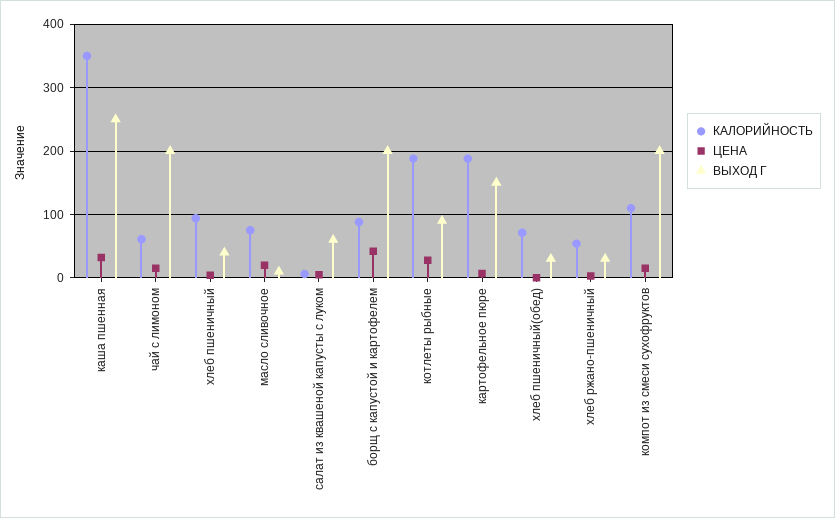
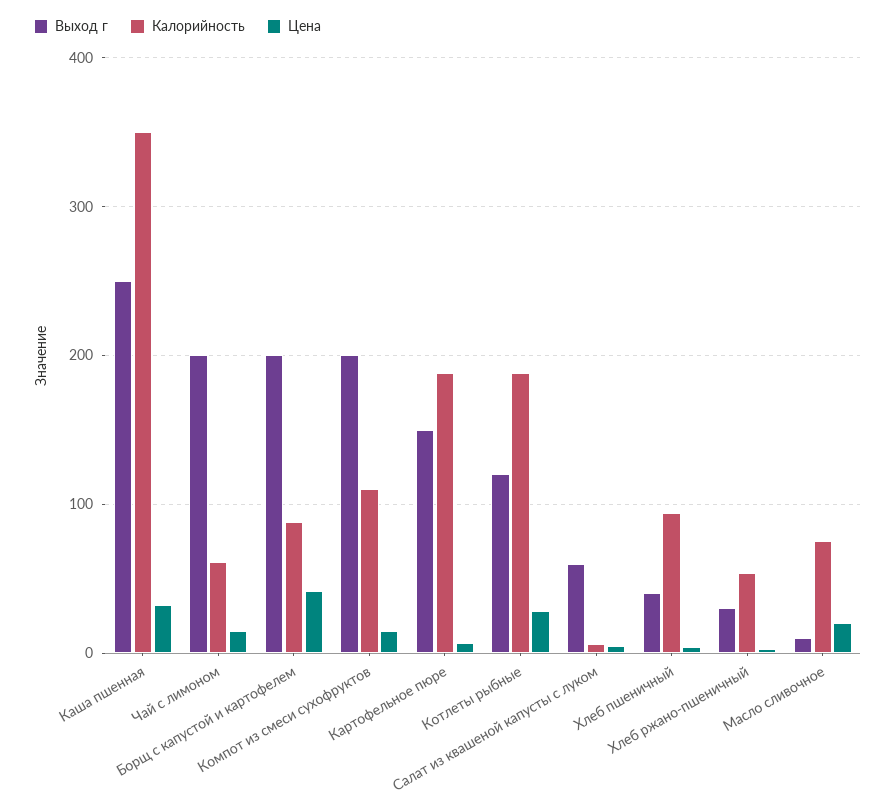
  {
    "КАЛОРИЙНОСТЬ": {
      "каша пшенная": 350,
      "чай с лимоном": 60,
      "хлеб пшеничный": 90,
      "масло сливочное": 80,
      "салат из квашеной капусты с луком": 10,
      "борщ с капустой и картофелем": 90,
      "котлеты рыбные": 190,
      "картофельное пюре": 190,
-     "хлеб пшеничный(обед)": 70,
      "хлеб ржано-пшеничный": 50,
      "компот из смеси сухофруктов": 110
    },
    "ЦЕНА": {
      "каша пшенная": 30,
      "чай с лимоном": 20,
      "хлеб пшеничный": 0,
      "масло сливочное": 20,
      "салат из квашеной капусты с луком": 10,
      "борщ с капустой и картофелем": 40,
      "котлеты рыбные": 30,
      "картофельное пюре": 10,
-     "хлеб пшеничный(обед)": 0,
      "хлеб ржано-пшеничный": 0,
      "компот из смеси сухофруктов": 20
    },
    "ВЫХОД Г": {
      "каша пшенная": 250,
      "чай с лимоном": 200,
      "хлеб пшеничный": 40,
      "масло сливочное": 10,
      "салат из квашеной капусты с луком": 60,
      "борщ с капустой и картофелем": 200,
-     "котлеты рыбные": 90,
+     "котлеты рыбные": 120,
      "картофельное пюре": 150,
-     "хлеб пшеничный(обед)": 30,
      "хлеб ржано-пшеничный": 30,
      "компот из смеси сухофруктов": 200
    }
  }

